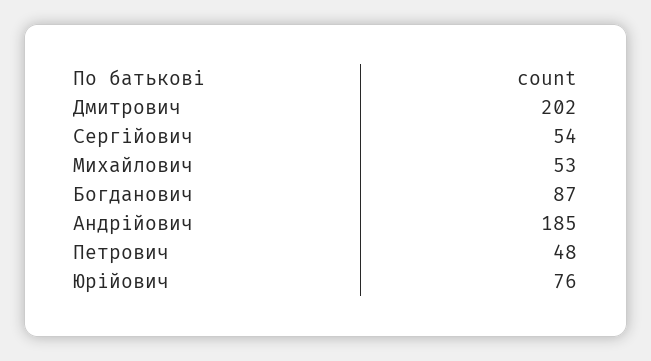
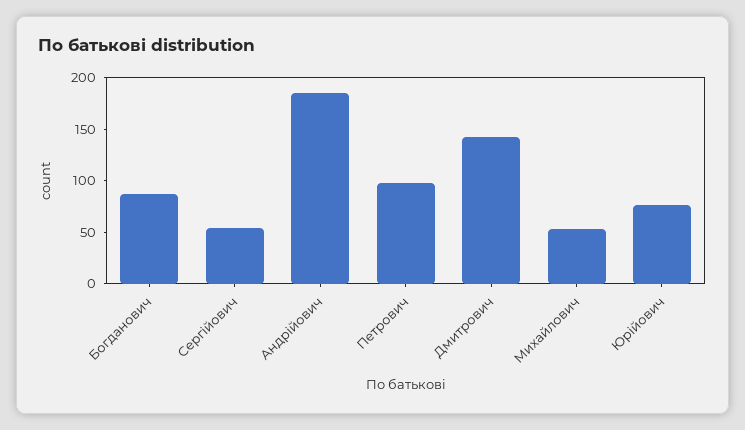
  {
-   "Дмитрович": 202,
+   "Дмитрович": 140,
    "Сергійович": 54,
    "Михайлович": 53,
    "Богданович": 87,
    "Андрійович": 185,
-   "Петрович": 48,
+   "Петрович": 100,
    "Юрійович": 76
  }

